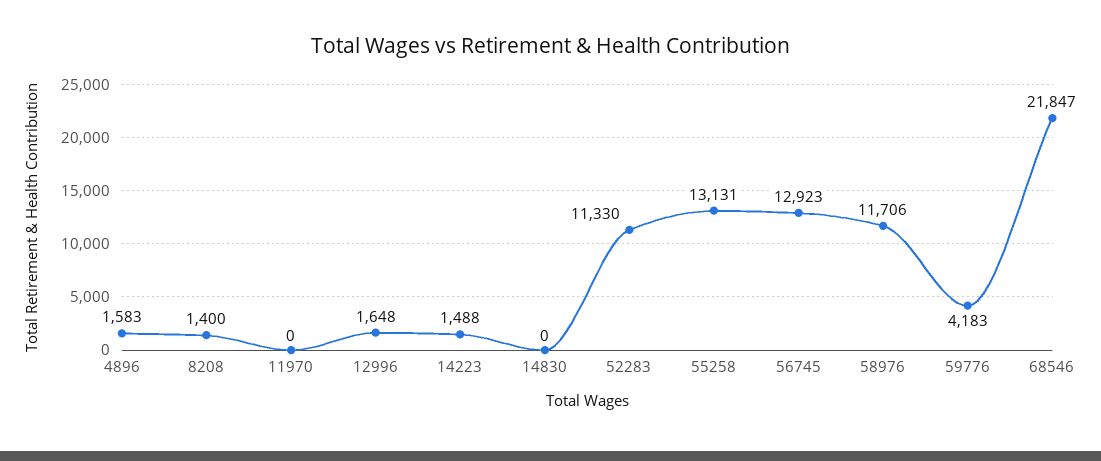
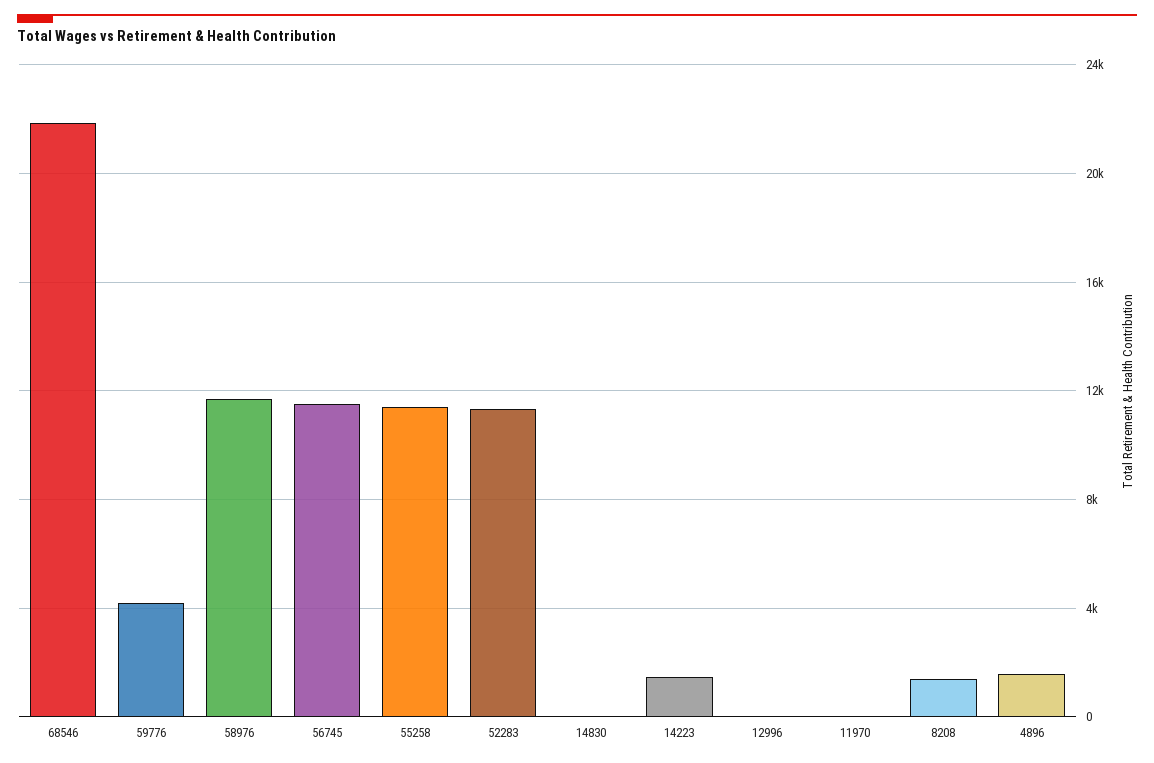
  {
    "4896": 1583,
    "8208": 1400,
    "11970": 0,
-   "12996": 1648,
+   "12996": 0,
    "14223": 1488,
    "14830": 0,
    "52283": 11330,
-   "55258": 13131,
+   "55258": 11500,
-   "56745": 12923,
+   "56745": 11500,
    "58976": 11706,
    "59776": 4183,
    "68546": 21847
  }

